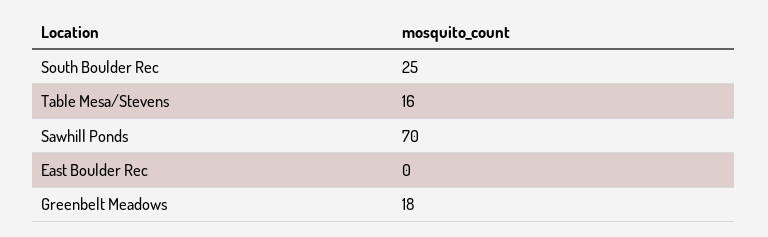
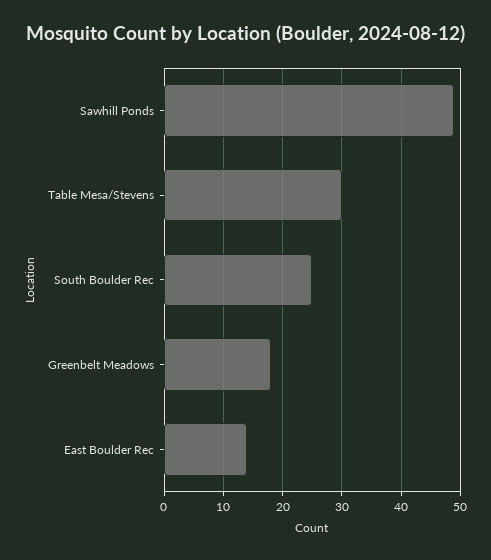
  {
    "South Boulder Rec": 25,
-   "Table Mesa/Stevens": 16,
+   "Table Mesa/Stevens": 30,
-   "Sawhill Ponds": 70,
+   "Sawhill Ponds": 50,
-   "East Boulder Rec": 0,
+   "East Boulder Rec": 15,
    "Greenbelt Meadows": 18
  }

